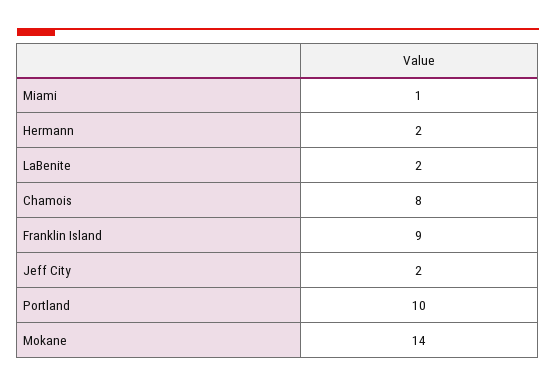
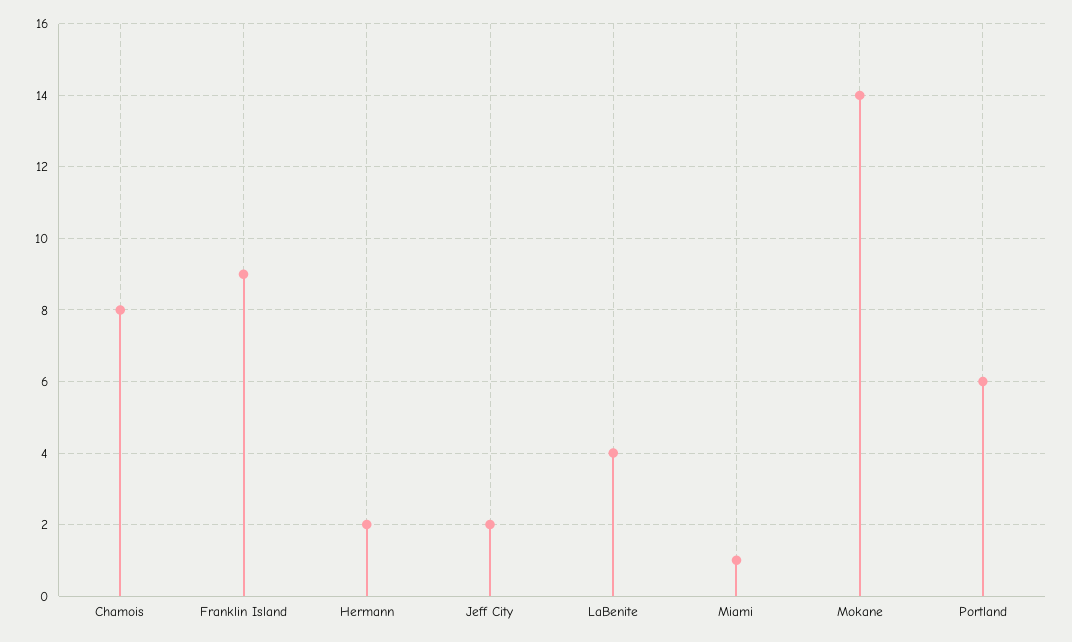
  {
    "Miami": 1,
    "Hermann": 2,
-   "LaBenite": 2,
+   "LaBenite": 4,
    "Chamois": 8,
    "Franklin Island": 9,
    "Jeff City": 2,
-   "Portland": 10,
+   "Portland": 6,
    "Mokane": 14
  }

